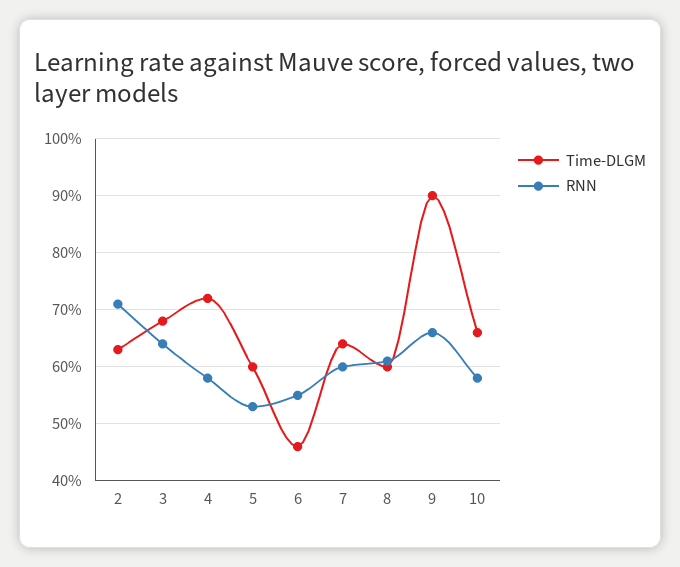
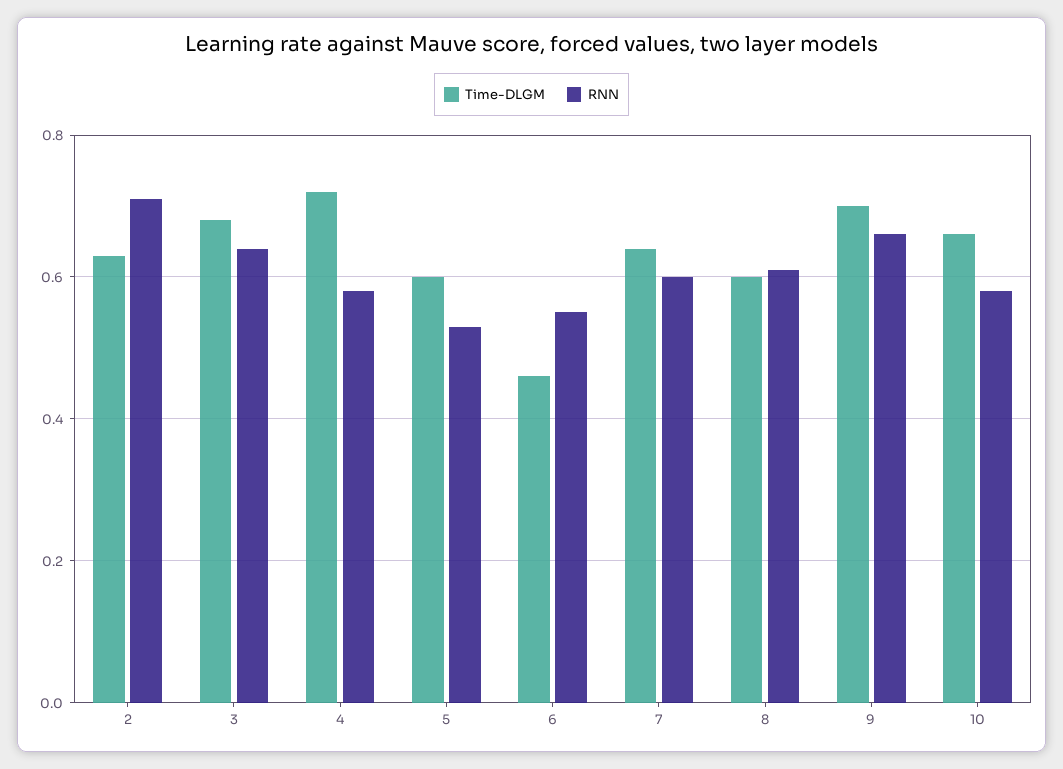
  {
    "Time-DLGM": {
      "2": 0.65,
      "3": 0.7,
      "4": 0.7,
      "5": 0.6,
      "6": 0.45,
      "7": 0.65,
      "8": 0.6,
-     "9": 0.9,
+     "9": 0.7,
      "10": 0.65
    },
    "RNN": {
      "2": 0.7,
      "3": 0.65,
      "4": 0.6,
      "5": 0.55,
      "6": 0.55,
      "7": 0.6,
      "8": 0.6,
      "9": 0.65,
      "10": 0.6
    }
  }

